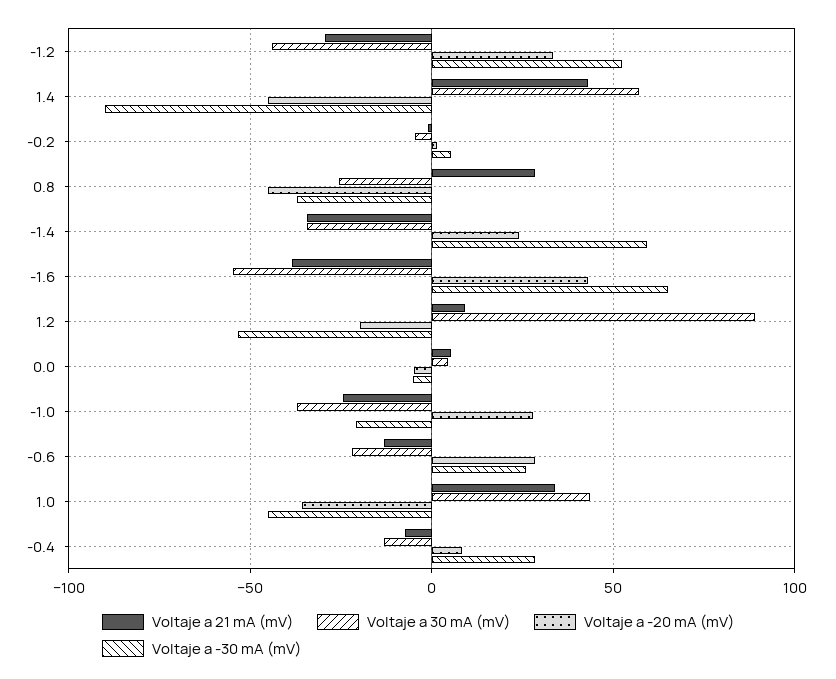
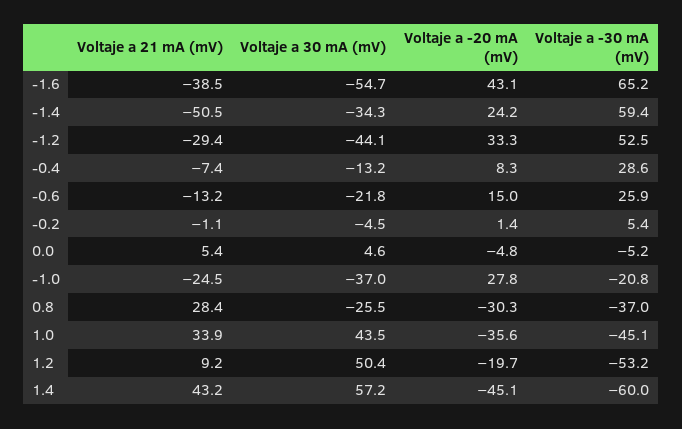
  {
    "Voltaje a 21 mA (mV)": {
      "-1.2": -29.4,
      "1.4": 43.2,
      "-0.2": -1.1,
      "0.8": 28.4,
-     "-1.4": -35,
+     "-1.4": -50.5,
      "-1.6": -38.5,
      "1.2": 9.2,
      "0.0": 5.4,
      "-1.0": -24.5,
      "-0.6": -13.2,
      "1.0": 33.9,
      "-0.4": -7.4
    },
    "Voltaje a 30 mA (mV)": {
      "-1.2": -44.1,
      "1.4": 57.2,
      "-0.2": -4.5,
      "0.8": -25.5,
      "-1.4": -34.3,
      "-1.6": -54.7,
-     "1.2": 90,
+     "1.2": 50.4,
      "0.0": 4.6,
      "-1.0": -37,
      "-0.6": -21.8,
      "1.0": 43.5,
      "-0.4": -13.2
    },
    "Voltaje a -20 mA (mV)": {
      "-1.2": 33.3,
      "1.4": -45.1,
      "-0.2": 1.4,
-     "0.8": -45,
+     "0.8": -30.3,
      "-1.4": 24.2,
      "-1.6": 43.1,
      "1.2": -19.7,
      "0.0": -4.8,
      "-1.0": 27.8,
-     "-0.6": 30,
+     "-0.6": 15,
      "1.0": -35.6,
      "-0.4": 8.3
    },
    "Voltaje a -30 mA (mV)": {
      "-1.2": 52.5,
-     "1.4": -90,
+     "1.4": -60,
      "-0.2": 5.4,
      "0.8": -37,
      "-1.4": 59.4,
      "-1.6": 65.2,
      "1.2": -53.2,
      "0.0": -5.2,
      "-1.0": -20.8,
      "-0.6": 25.9,
      "1.0": -45.1,
      "-0.4": 28.6
    }
  }

